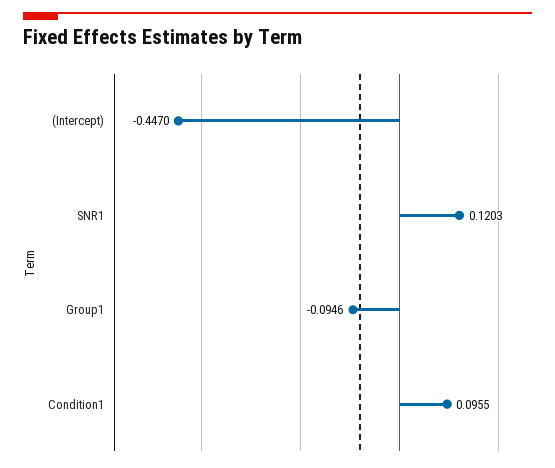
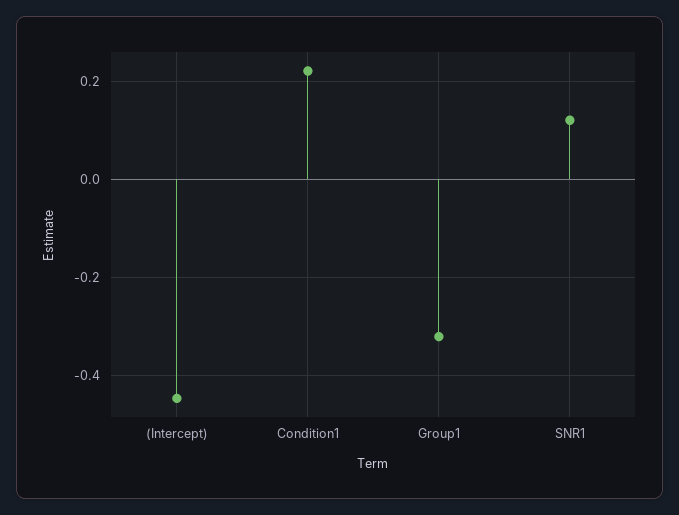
  {
    "(Intercept)": -0.447,
    "SNR1": 0.1203,
-   "Group1": -0.0946,
+   "Group1": -0.32,
-   "Condition1": 0.0955
+   "Condition1": 0.22
  }

